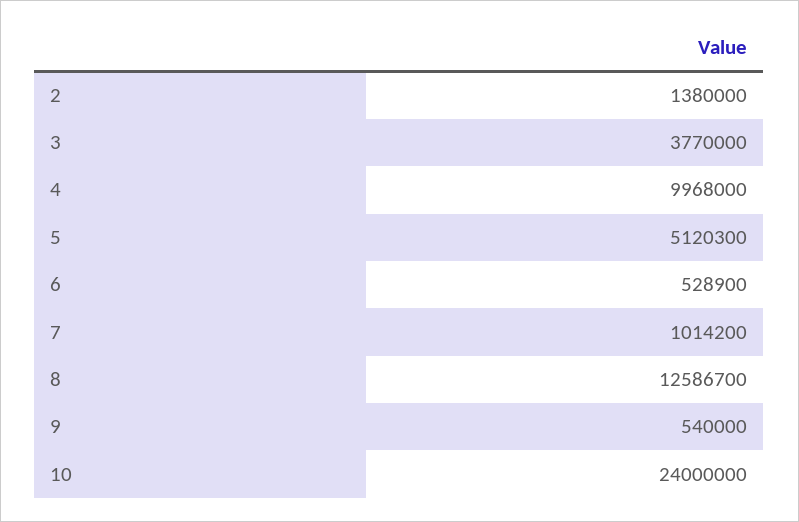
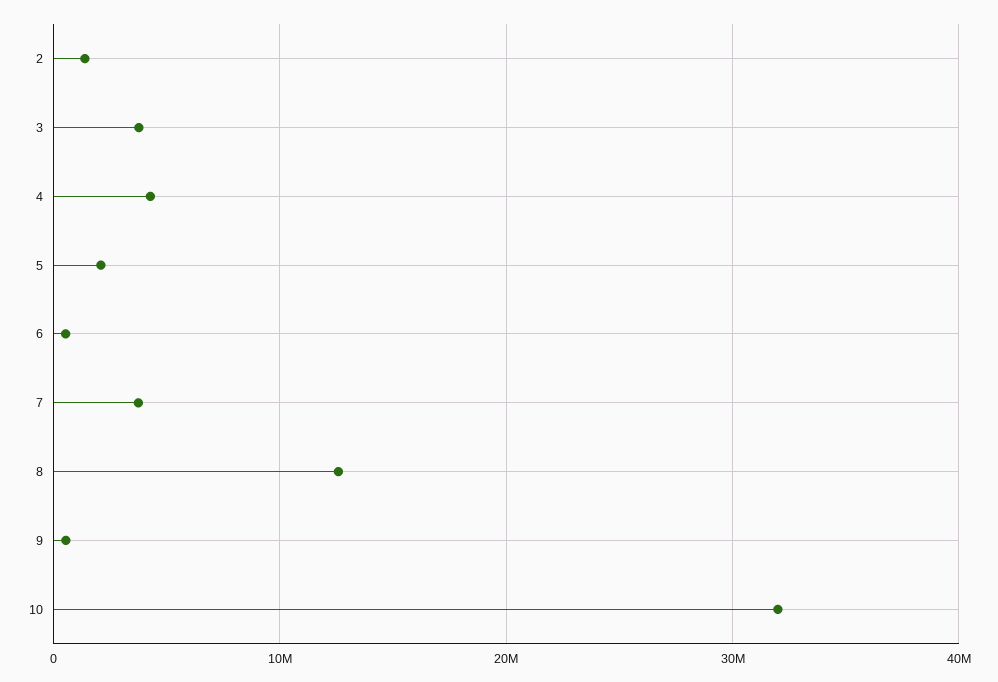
  {
    "2": 1380000,
    "3": 3770000,
-   "4": 9968000,
+   "4": 4000000,
-   "5": 5120300,
+   "5": 2000000,
    "6": 528900,
-   "7": 1014200,
+   "7": 4000000,
    "8": 12586700,
    "9": 540000,
-   "10": 24000000
+   "10": 32000000
  }

